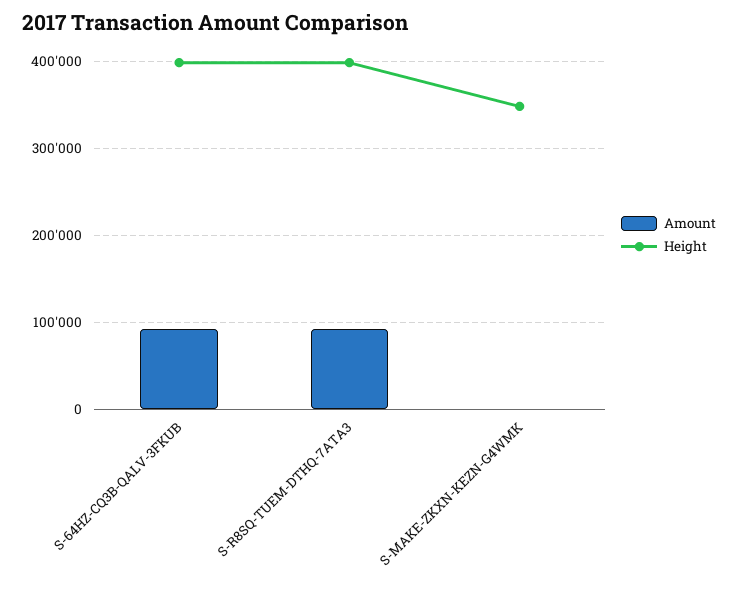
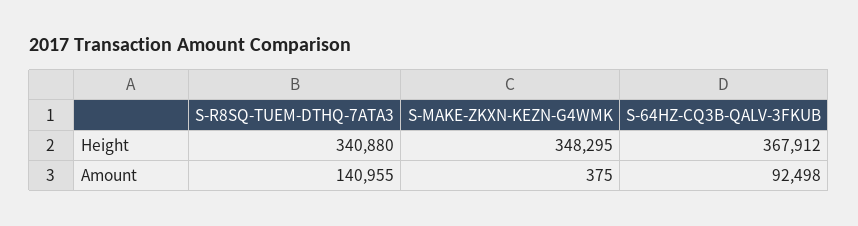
  {
    "Amount": {
      "S-64HZ-CQ3B-QALV-3FKUB": 92498,
-     "S-R8SQ-TUEM-DTHQ-7ATA3": 90000,
+     "S-R8SQ-TUEM-DTHQ-7ATA3": 140955,
      "S-MAKE-ZKXN-KEZN-G4WMK": 375
    },
    "Height": {
-     "S-64HZ-CQ3B-QALV-3FKUB": 400000,
+     "S-64HZ-CQ3B-QALV-3FKUB": 367912,
-     "S-R8SQ-TUEM-DTHQ-7ATA3": 400000,
+     "S-R8SQ-TUEM-DTHQ-7ATA3": 340880,
      "S-MAKE-ZKXN-KEZN-G4WMK": 348295
    }
  }

